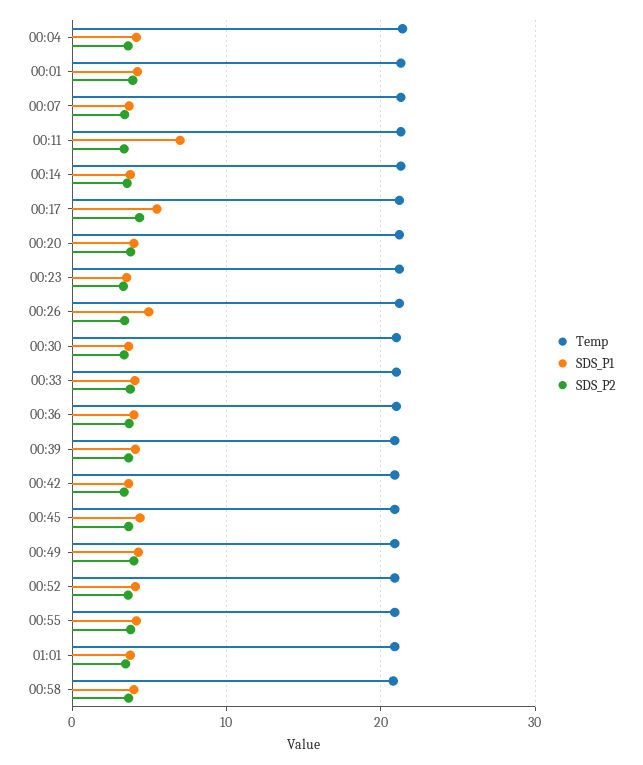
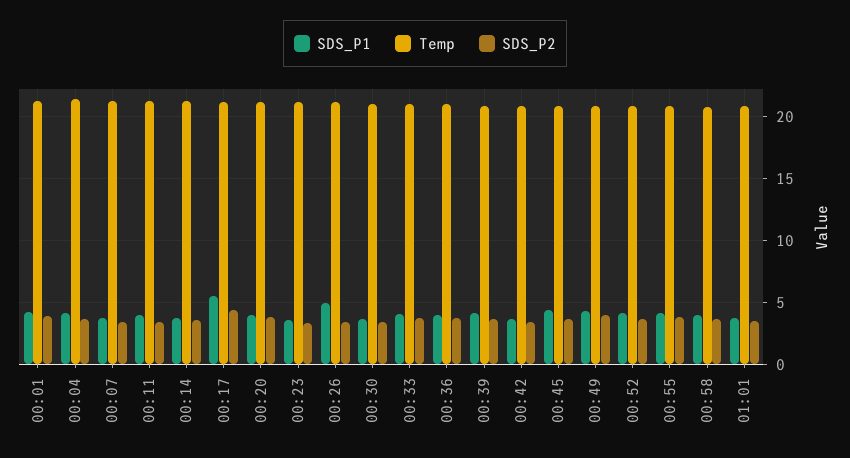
  {
    "Temp": {
      "00:04": 21.5,
      "00:01": 21.5,
      "00:07": 21.5,
      "00:11": 21.5,
      "00:14": 21.5,
      "00:17": 21,
      "00:20": 21,
      "00:23": 21,
      "00:26": 21,
      "00:30": 21,
      "00:33": 21,
      "00:36": 21,
      "00:39": 21,
      "00:42": 21,
      "00:45": 21,
      "00:49": 21,
      "00:52": 21,
      "00:55": 21,
      "01:01": 21,
      "00:58": 21
    },
    "SDS_P1": {
      "00:04": 4,
      "00:01": 4,
      "00:07": 3.5,
-     "00:11": 7,
+     "00:11": 4,
      "00:14": 4,
      "00:17": 5.5,
      "00:20": 4,
      "00:23": 3.5,
      "00:26": 5,
      "00:30": 3.5,
      "00:33": 4,
      "00:36": 4,
      "00:39": 4,
      "00:42": 3.5,
      "00:45": 4.5,
      "00:49": 4.5,
      "00:52": 4,
      "00:55": 4,
      "01:01": 4,
      "00:58": 4
    },
    "SDS_P2": {
      "00:04": 3.5,
      "00:01": 4,
      "00:07": 3.5,
      "00:11": 3.5,
      "00:14": 3.5,
      "00:17": 4.5,
      "00:20": 4,
      "00:23": 3.5,
      "00:26": 3.5,
      "00:30": 3.5,
      "00:33": 4,
      "00:36": 3.5,
      "00:39": 3.5,
      "00:42": 3.5,
      "00:45": 3.5,
      "00:49": 4,
      "00:52": 3.5,
      "00:55": 4,
      "01:01": 3.5,
      "00:58": 3.5
    }
  }

